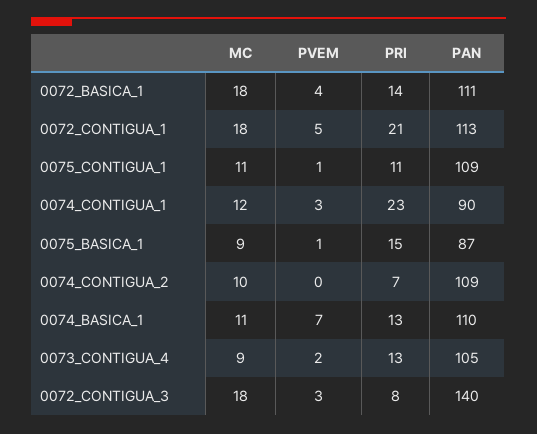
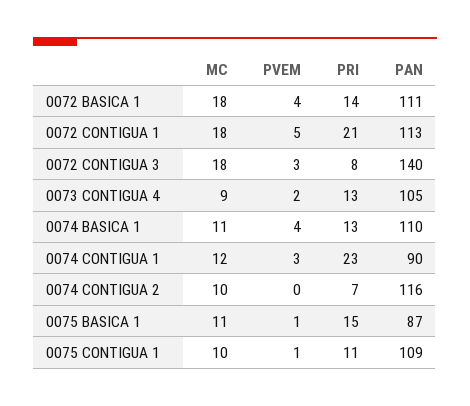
  {
    "MC": {
      "0072_BASICA_1": 18,
      "0072_CONTIGUA_1": 18,
-     "0075_CONTIGUA_1": 11,
+     "0075_CONTIGUA_1": 10,
      "0074_CONTIGUA_1": 12,
-     "0075_BASICA_1": 9,
+     "0075_BASICA_1": 11,
      "0074_CONTIGUA_2": 10,
      "0074_BASICA_1": 11,
      "0073_CONTIGUA_4": 9,
      "0072_CONTIGUA_3": 18
    },
    "PVEM": {
      "0072_BASICA_1": 4,
      "0072_CONTIGUA_1": 5,
      "0075_CONTIGUA_1": 1,
      "0074_CONTIGUA_1": 3,
      "0075_BASICA_1": 1,
      "0074_CONTIGUA_2": 0,
-     "0074_BASICA_1": 7,
+     "0074_BASICA_1": 4,
      "0073_CONTIGUA_4": 2,
      "0072_CONTIGUA_3": 3
    },
    "PRI": {
      "0072_BASICA_1": 14,
      "0072_CONTIGUA_1": 21,
      "0075_CONTIGUA_1": 11,
      "0074_CONTIGUA_1": 23,
      "0075_BASICA_1": 15,
      "0074_CONTIGUA_2": 7,
      "0074_BASICA_1": 13,
      "0073_CONTIGUA_4": 13,
      "0072_CONTIGUA_3": 8
    },
    "PAN": {
      "0072_BASICA_1": 111,
      "0072_CONTIGUA_1": 113,
      "0075_CONTIGUA_1": 109,
      "0074_CONTIGUA_1": 90,
      "0075_BASICA_1": 87,
-     "0074_CONTIGUA_2": 109,
+     "0074_CONTIGUA_2": 116,
      "0074_BASICA_1": 110,
      "0073_CONTIGUA_4": 105,
      "0072_CONTIGUA_3": 140
    }
  }

